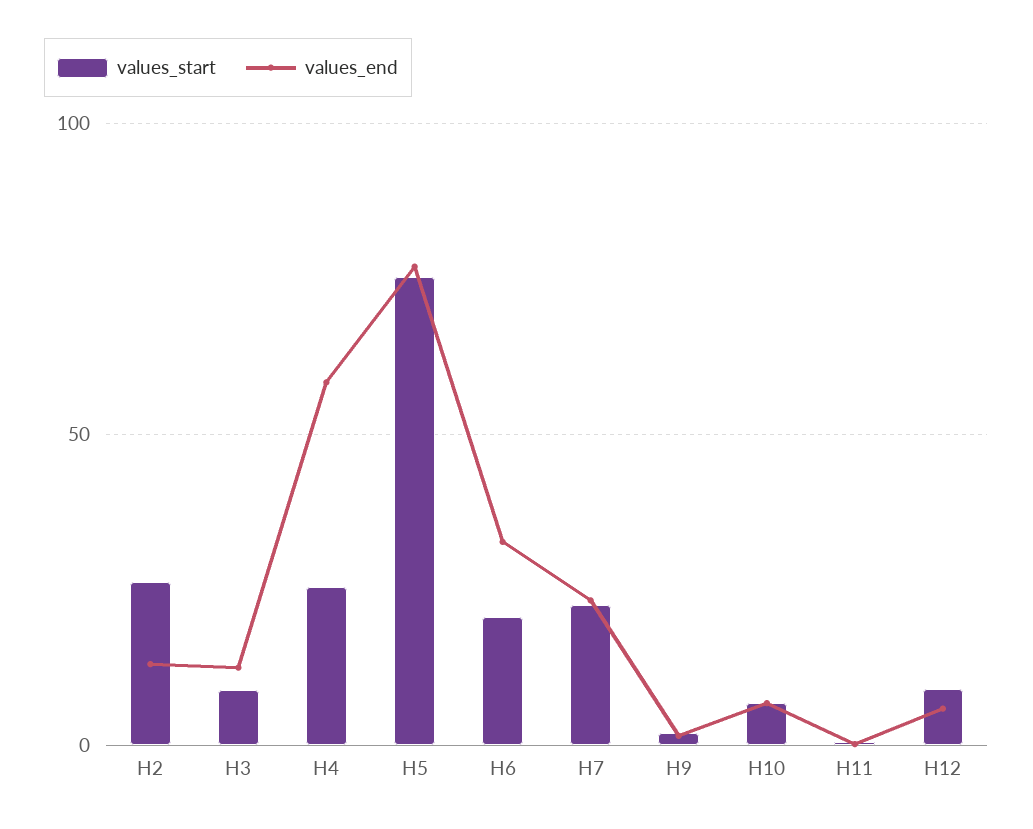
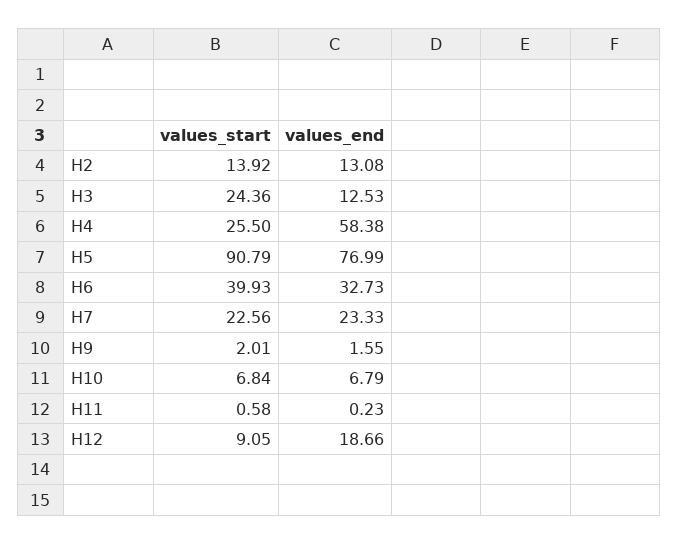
  {
    "values_start": {
-     "Н2": 25,
+     "Н2": 13.92,
-     "Н3": 10,
+     "Н3": 24.36,
      "Н4": 25.5,
-     "Н5": 75,
+     "Н5": 90.79,
-     "Н6": 20,
+     "Н6": 39.93,
      "Н7": 22.56,
      "Н9": 2.01,
      "Н10": 6.84,
      "Н11": 0.58,
      "Н12": 9.05
    },
    "values_end": {
      "Н2": 13.08,
      "Н3": 12.53,
      "Н4": 58.38,
      "Н5": 76.99,
      "Н6": 32.73,
      "Н7": 23.33,
      "Н9": 1.55,
      "Н10": 6.79,
      "Н11": 0.23,
-     "Н12": 5
+     "Н12": 18.66
    }
  }

